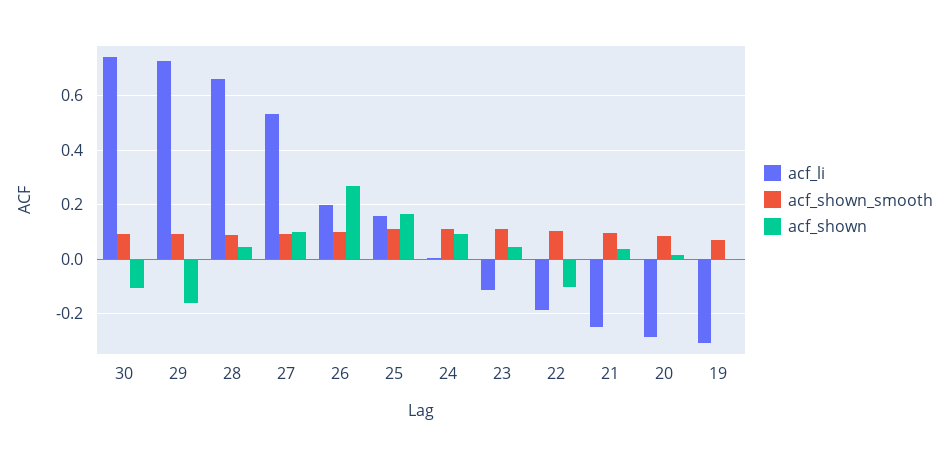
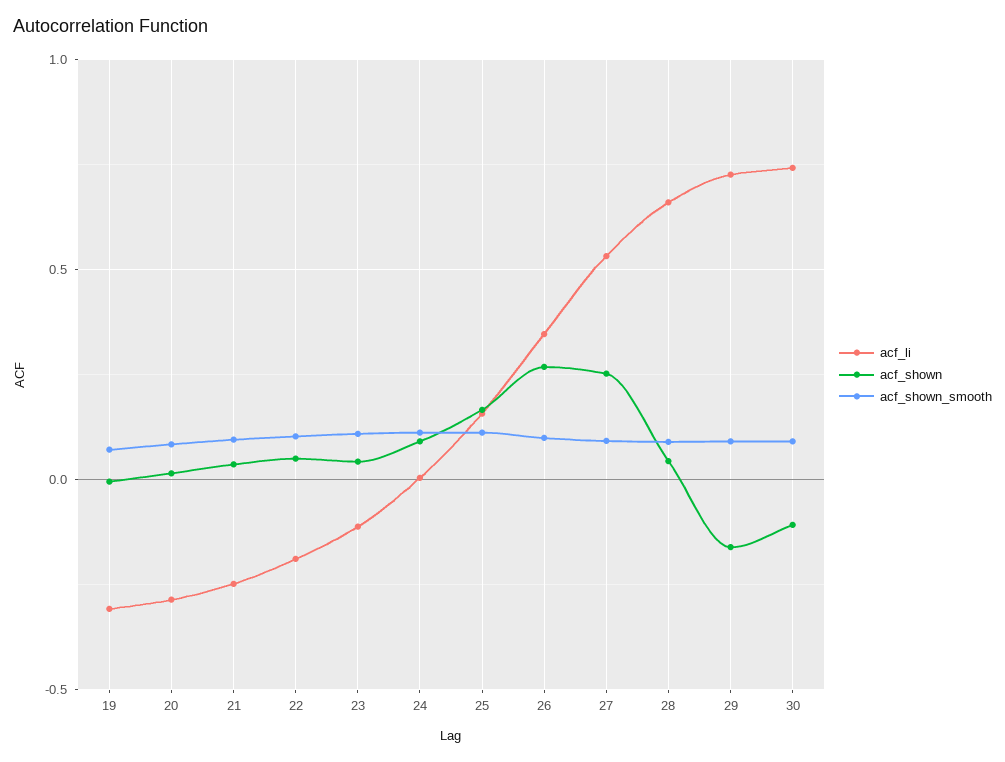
  {
    "acf_li": {
      "30": 0.75,
      "29": 0.725,
      "28": 0.65,
      "27": 0.525,
-     "26": 0.2,
+     "26": 0.35,
      "25": 0.15,
      "24": 0,
      "23": -0.1,
      "22": -0.2,
      "21": -0.25,
      "20": -0.275,
      "19": -0.3
    },
    "acf_shown_smooth": {
      "30": 0.1,
      "29": 0.1,
      "28": 0.1,
      "27": 0.1,
      "26": 0.1,
      "25": 0.1,
      "24": 0.1,
      "23": 0.1,
      "22": 0.1,
      "21": 0.1,
      "20": 0.075,
      "19": 0.075
    },
    "acf_shown": {
      "30": -0.1,
      "29": -0.15,
      "28": 0.05,
-     "27": 0.1,
+     "27": 0.25,
      "26": 0.275,
      "25": 0.175,
      "24": 0.1,
      "23": 0.05,
-     "22": -0.1,
+     "22": 0.05,
      "21": 0.025,
      "20": 0.025,
      "19": 0
    }
  }

